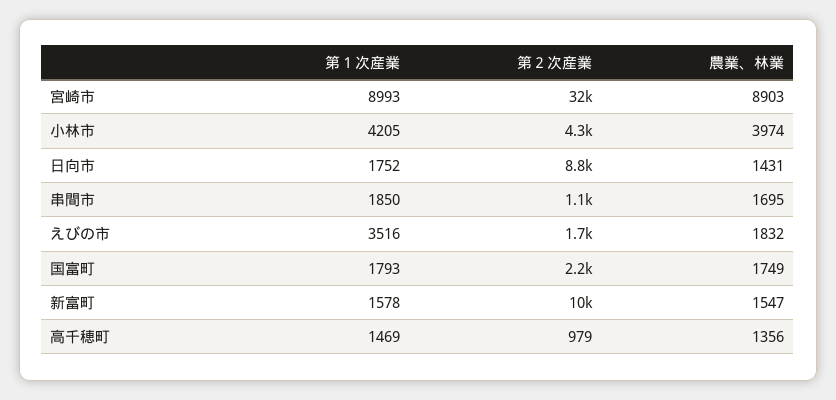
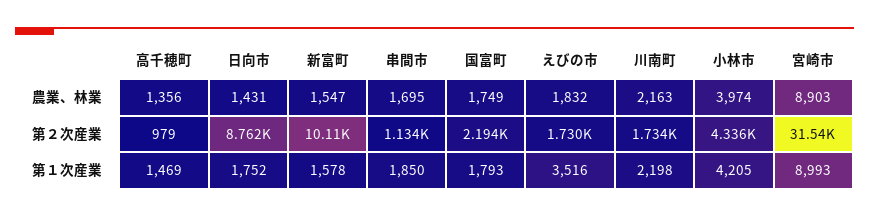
  {
    "第１次産業": {
      "宮崎市": 8993,
      "小林市": 4205,
      "日向市": 1752,
      "串間市": 1850,
      "えびの市": 3516,
      "国富町": 1793,
      "新富町": 1578,
-     "高千穂町": 1469
+     "高千穂町": 1469,
+     "川南町": 2198
    },
    "第２次産業": {
      "宮崎市": 31540,
      "小林市": 4336,
      "日向市": 8762,
      "串間市": 1134,
      "えびの市": 1730,
      "国富町": 2194,
      "新富町": 10110,
-     "高千穂町": 979
+     "高千穂町": 979,
+     "川南町": 1734
    },
    "農業、林業": {
      "宮崎市": 8903,
      "小林市": 3974,
      "日向市": 1431,
      "串間市": 1695,
      "えびの市": 1832,
      "国富町": 1749,
      "新富町": 1547,
-     "高千穂町": 1356
+     "高千穂町": 1356,
+     "川南町": 2163
    }
  }

